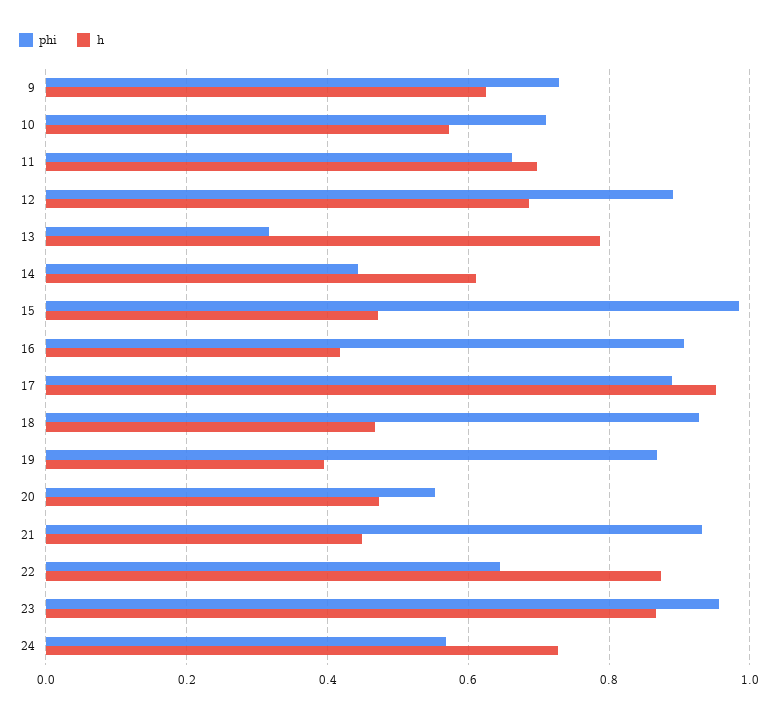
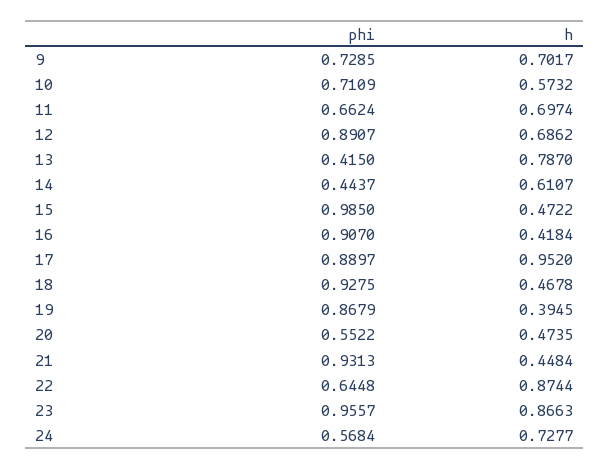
  {
    "phi": {
      "9": 0.7285,
      "10": 0.7109,
      "11": 0.6624,
      "12": 0.8907,
-     "13": 0.32,
+     "13": 0.415,
      "14": 0.4437,
      "15": 0.985,
      "16": 0.907,
      "17": 0.8897,
      "18": 0.9275,
      "19": 0.8679,
      "20": 0.5522,
      "21": 0.9313,
      "22": 0.6448,
      "23": 0.9557,
      "24": 0.5684
    },
    "h": {
-     "9": 0.62,
+     "9": 0.7017,
      "10": 0.5732,
      "11": 0.6974,
      "12": 0.6862,
      "13": 0.787,
      "14": 0.6107,
      "15": 0.4722,
      "16": 0.4184,
      "17": 0.952,
      "18": 0.4678,
      "19": 0.3945,
      "20": 0.4735,
      "21": 0.4484,
      "22": 0.8744,
      "23": 0.8663,
      "24": 0.7277
    }
  }

